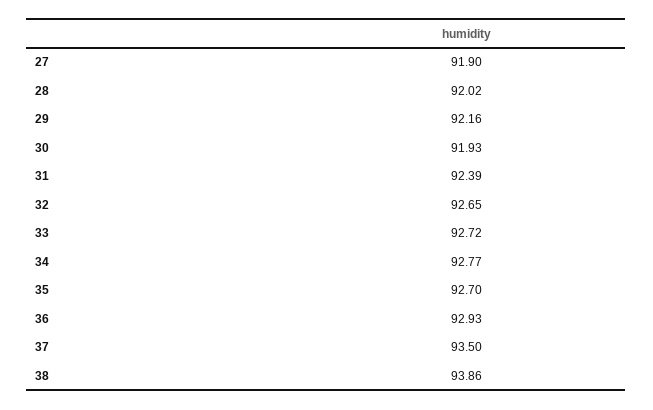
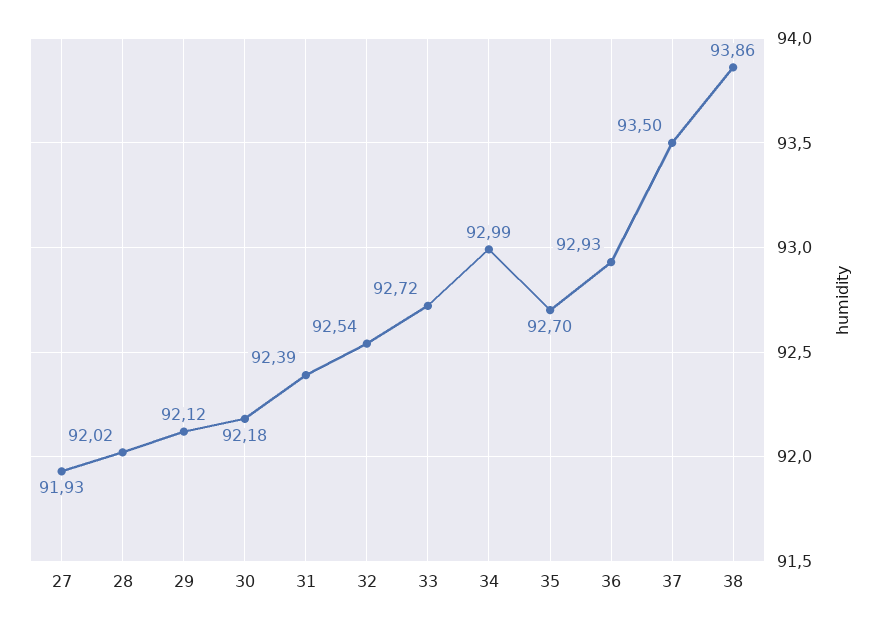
  {
-   "27": 91.9,
+   "27": 91.93,
    "28": 92.02,
-   "29": 92.16,
+   "29": 92.12,
-   "30": 91.93,
+   "30": 92.18,
    "31": 92.39,
-   "32": 92.65,
+   "32": 92.54,
    "33": 92.72,
-   "34": 92.77,
+   "34": 92.99,
    "35": 92.7,
    "36": 92.93,
    "37": 93.5,
    "38": 93.86
  }

